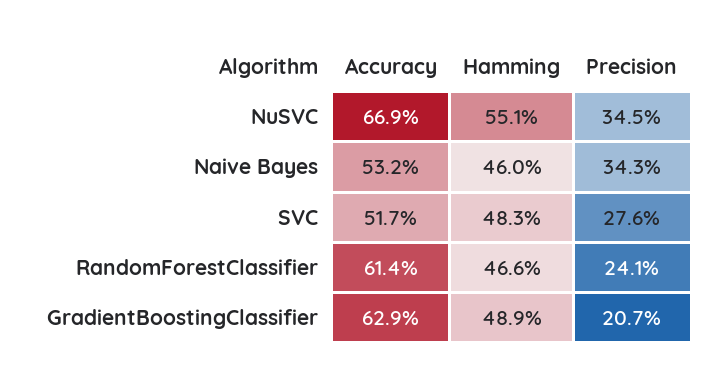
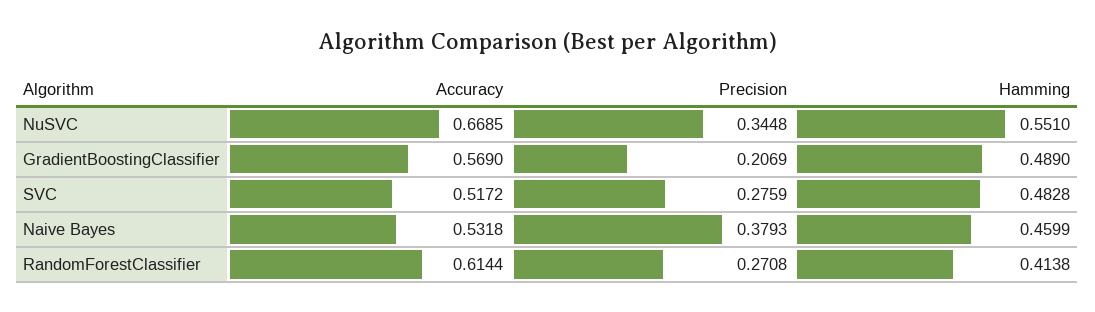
  {
    "Accuracy": {
      "NuSVC": 0.6685,
      "Naive Bayes": 0.5318,
      "SVC": 0.5172,
      "RandomForestClassifier": 0.6144,
-     "GradientBoostingClassifier": 0.629
+     "GradientBoostingClassifier": 0.569
    },
    "Hamming": {
      "NuSVC": 0.551,
      "Naive Bayes": 0.4599,
      "SVC": 0.4828,
-     "RandomForestClassifier": 0.466,
+     "RandomForestClassifier": 0.4138,
      "GradientBoostingClassifier": 0.489
    },
    "Precision": {
      "NuSVC": 0.3448,
-     "Naive Bayes": 0.343,
+     "Naive Bayes": 0.3793,
      "SVC": 0.2759,
-     "RandomForestClassifier": 0.241,
+     "RandomForestClassifier": 0.2708,
      "GradientBoostingClassifier": 0.2069
    }
  }

